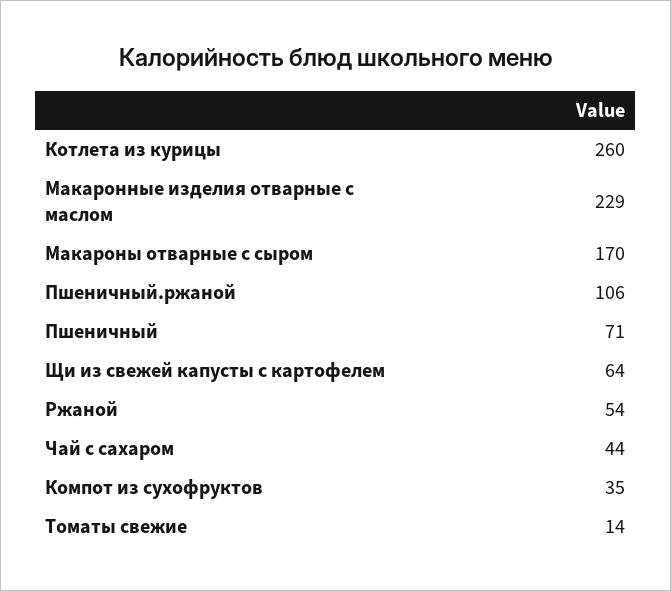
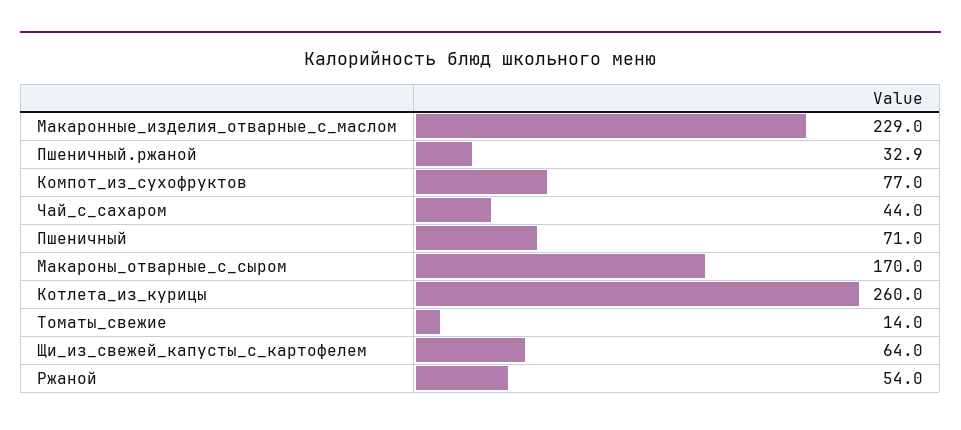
  {
    "Котлета из курицы": 260,
    "Макаронные изделия отварные с маслом": 229,
    "Макароны отварные с сыром": 170,
-   "Пшеничный.ржаной": 106,
+   "Пшеничный.ржаной": 32.9,
    "Пшеничный": 71,
    "Щи из свежей капусты с картофелем": 64,
    "Ржаной": 54,
    "Чай с сахаром": 44,
-   "Компот из сухофруктов": 35,
+   "Компот из сухофруктов": 77,
    "Томаты свежие": 14
  }

